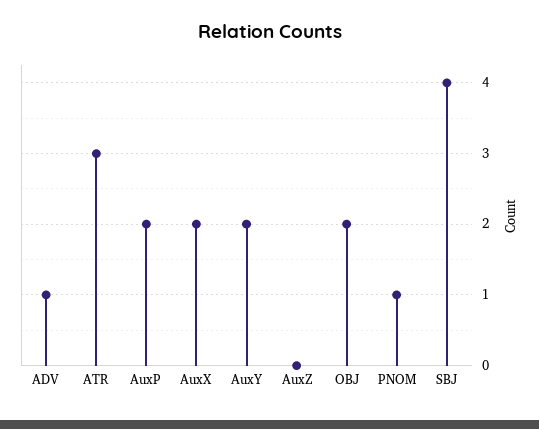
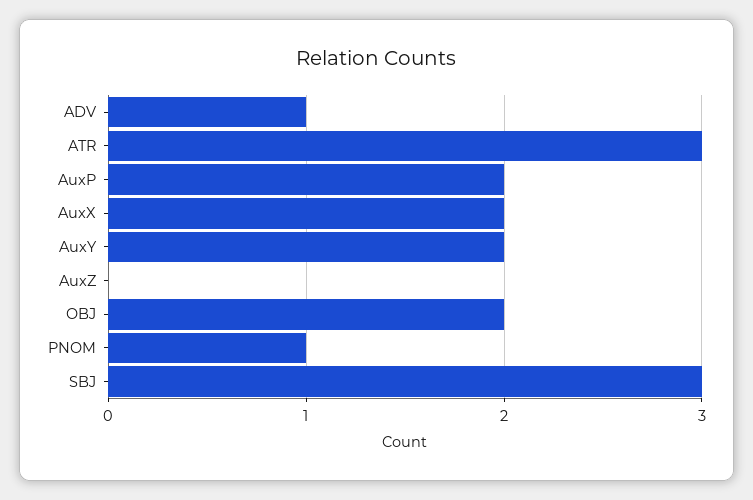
  {
    "ADV": 1,
    "ATR": 3,
    "AuxP": 2,
    "AuxX": 2,
    "AuxY": 2,
    "AuxZ": 0,
    "OBJ": 2,
    "PNOM": 1,
-   "SBJ": 4
+   "SBJ": 3
  }

